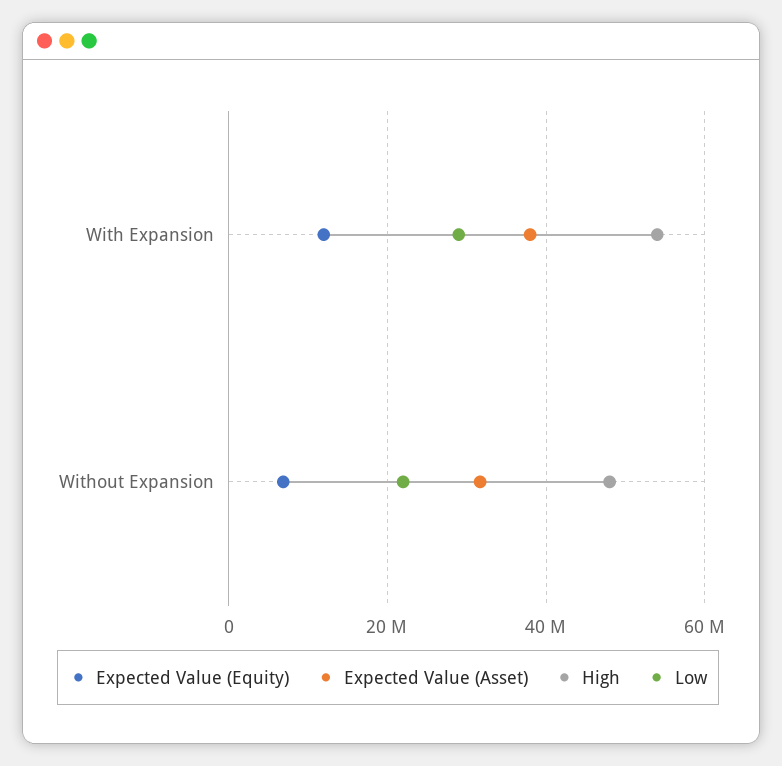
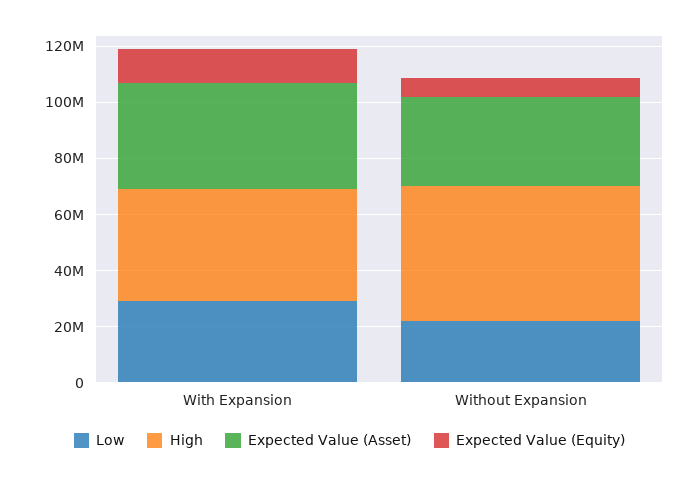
  {
    "Expected Value (Equity)": {
      "With Expansion": 12000000,
      "Without Expansion": 6000000
    },
    "Expected Value (Asset)": {
      "With Expansion": 38000000,
      "Without Expansion": 32000000
    },
    "High": {
-     "With Expansion": 54000000,
+     "With Expansion": 40000000,
      "Without Expansion": 48000000
    },
    "Low": {
      "With Expansion": 30000000,
      "Without Expansion": 22000000
    }
  }

